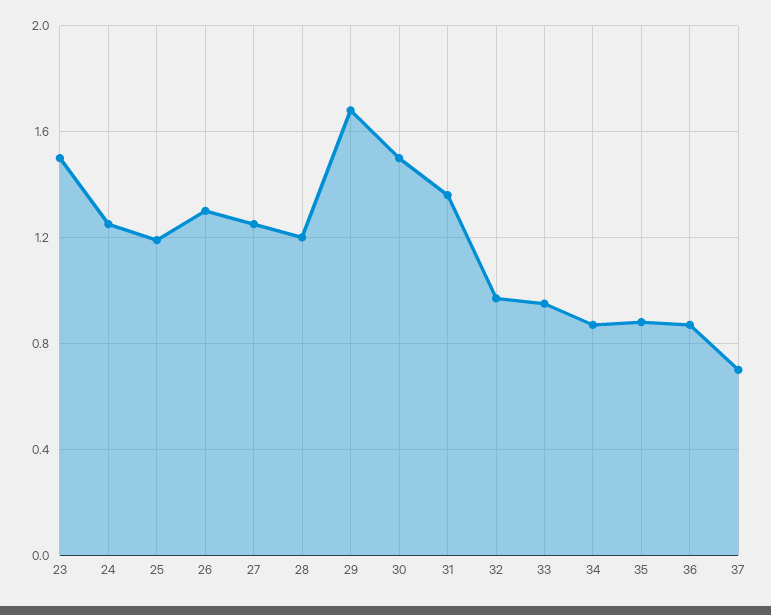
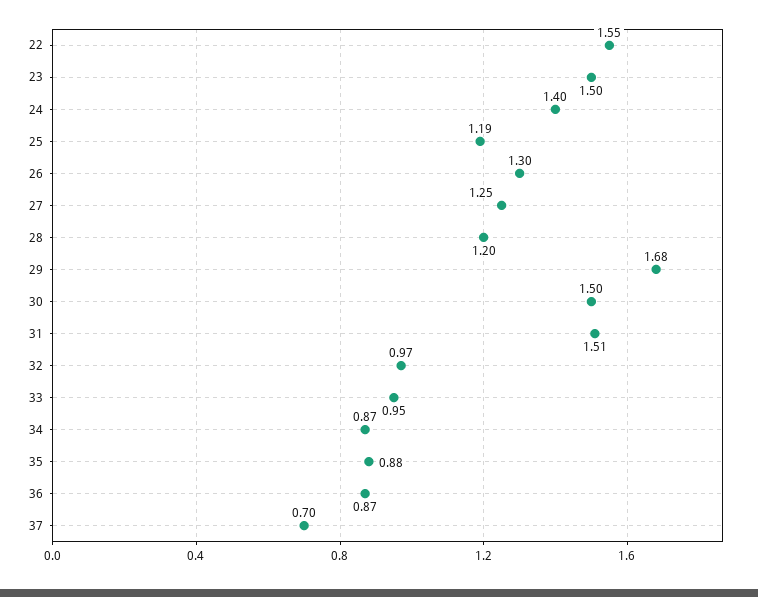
  {
    "23": 1.5,
-   "24": 1.25,
+   "24": 1.4,
    "25": 1.19,
    "26": 1.3,
    "27": 1.25,
    "28": 1.2,
    "29": 1.68,
    "30": 1.5,
-   "31": 1.35,
+   "31": 1.51,
    "32": 0.97,
    "33": 0.95,
    "34": 0.87,
    "35": 0.88,
    "36": 0.87,
-   "37": 0.7
+   "37": 0.7,
+   "22": 1.55
  }

